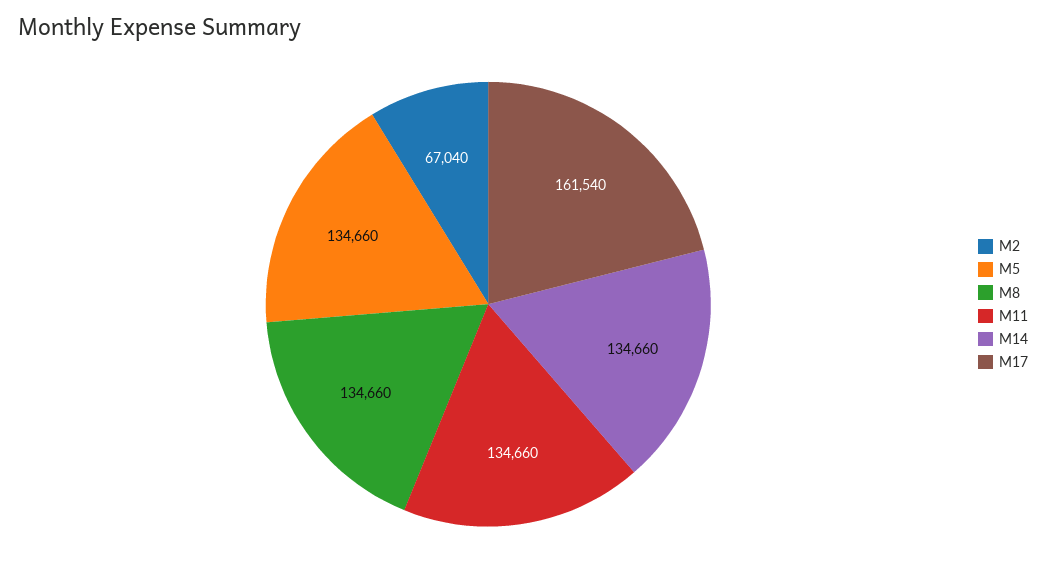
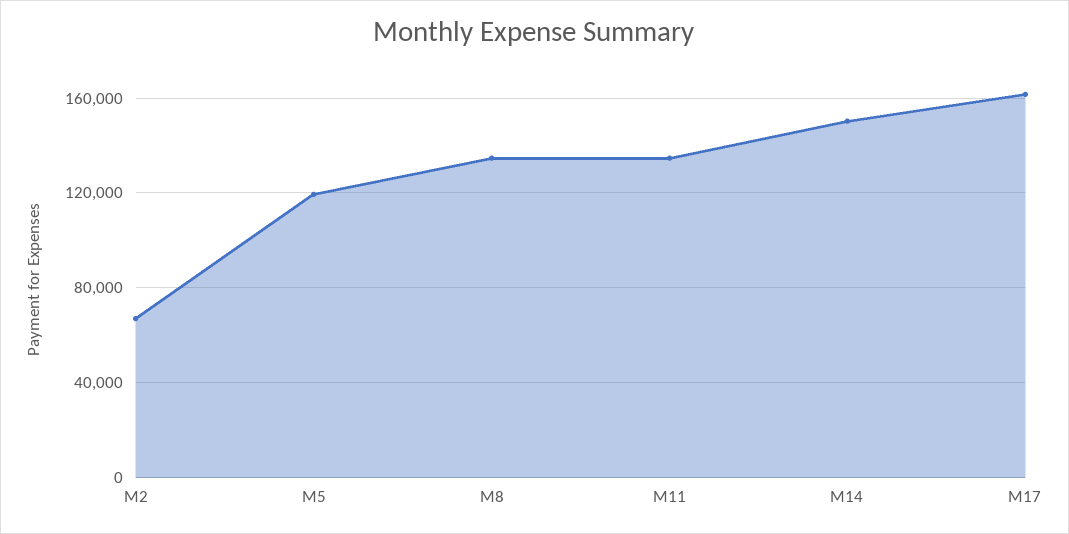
  {
    "M2": 67040,
-   "M5": 134660,
+   "M5": 120000,
    "M8": 134660,
    "M11": 134660,
-   "M14": 134660,
+   "M14": 150000,
    "M17": 161540
  }

